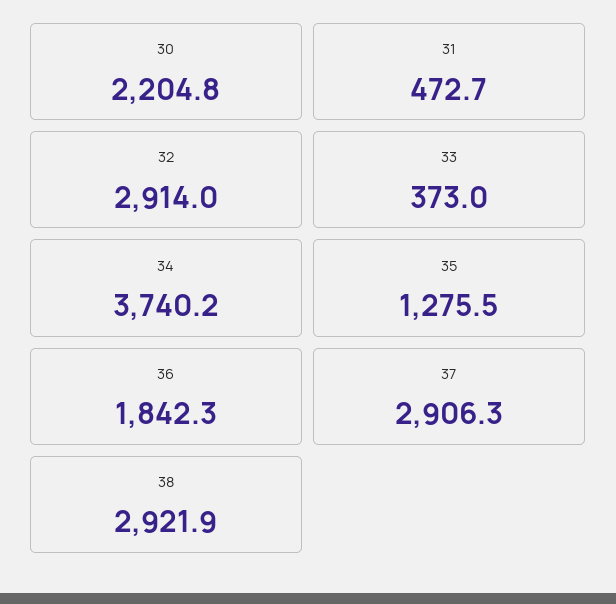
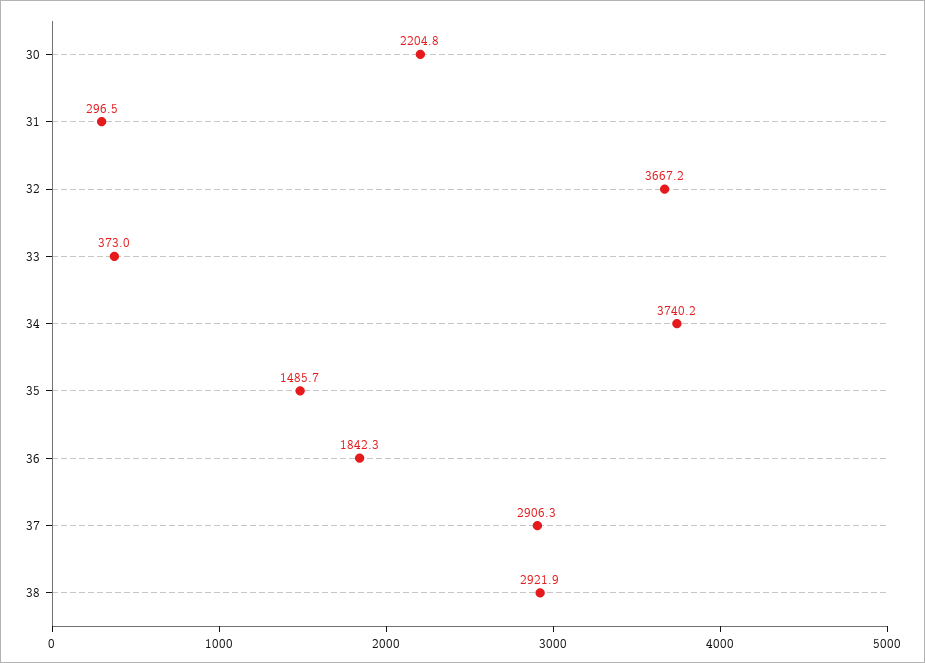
  {
    "30": 2204.8,
-   "31": 472.7,
+   "31": 296.5,
-   "32": 2914,
+   "32": 3667.2,
    "33": 373,
    "34": 3740.2,
-   "35": 1275.5,
+   "35": 1485.7,
    "36": 1842.3,
    "37": 2906.3,
    "38": 2921.9
  }

